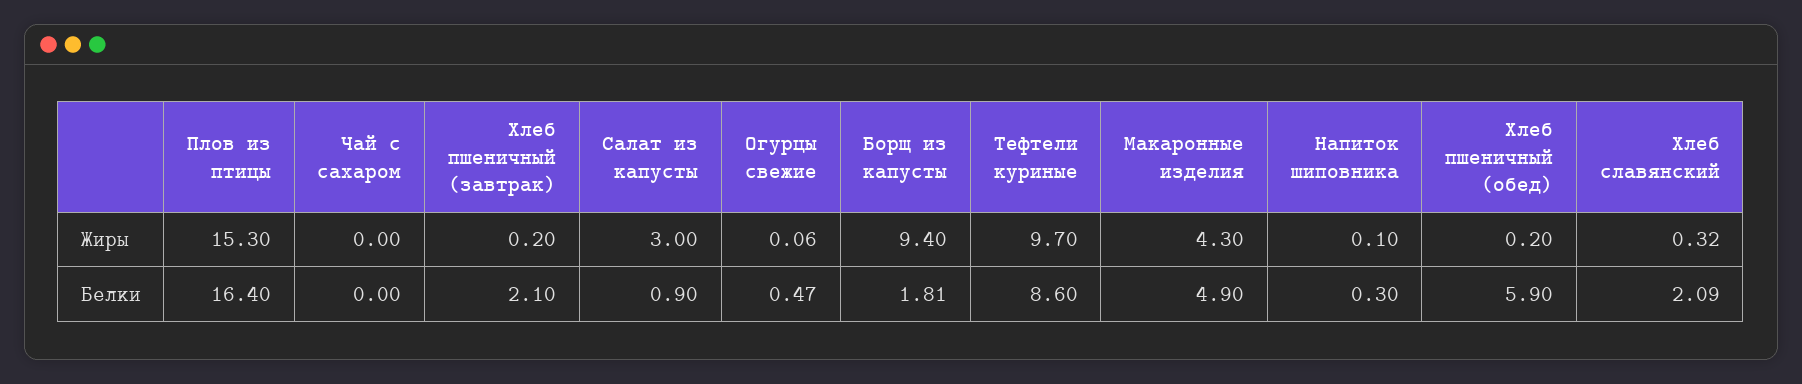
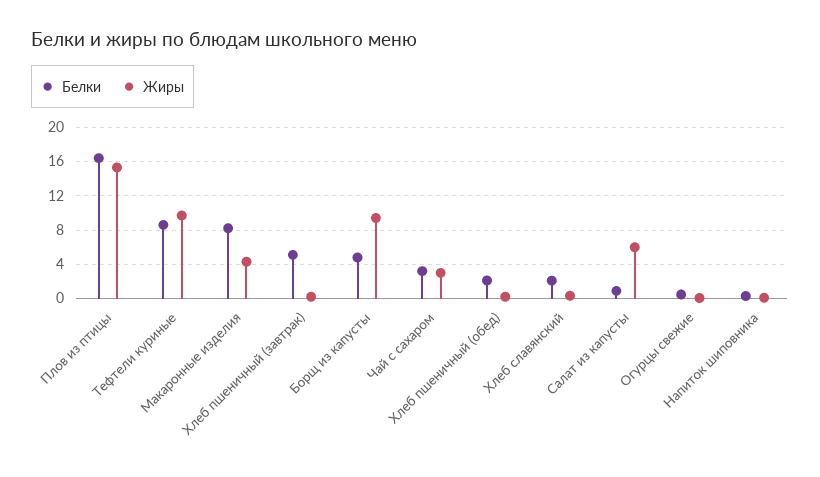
  {
    "Жиры": {
      "Плов из птицы": 15.3,
-     "Чай с сахаром": 0,
+     "Чай с сахаром": 3,
      "Хлеб пшеничный (завтрак)": 0.2,
-     "Салат из капусты": 3,
+     "Салат из капусты": 6,
      "Огурцы свежие": 0.06,
      "Борщ из капусты": 9.4,
      "Тефтели куриные": 9.7,
      "Макаронные изделия": 4.3,
      "Напиток шиповника": 0.1,
      "Хлеб пшеничный (обед)": 0.2,
      "Хлеб славянский": 0.32
    },
    "Белки": {
      "Плов из птицы": 16.4,
-     "Чай с сахаром": 0,
+     "Чай с сахаром": 3,
-     "Хлеб пшеничный (завтрак)": 2.1,
+     "Хлеб пшеничный (завтрак)": 5,
      "Салат из капусты": 0.9,
      "Огурцы свежие": 0.47,
-     "Борщ из капусты": 1.81,
+     "Борщ из капусты": 5,
      "Тефтели куриные": 8.6,
-     "Макаронные изделия": 4.9,
+     "Макаронные изделия": 8,
      "Напиток шиповника": 0.3,
-     "Хлеб пшеничный (обед)": 5.9,
+     "Хлеб пшеничный (обед)": 2,
      "Хлеб славянский": 2.09
    }
  }

